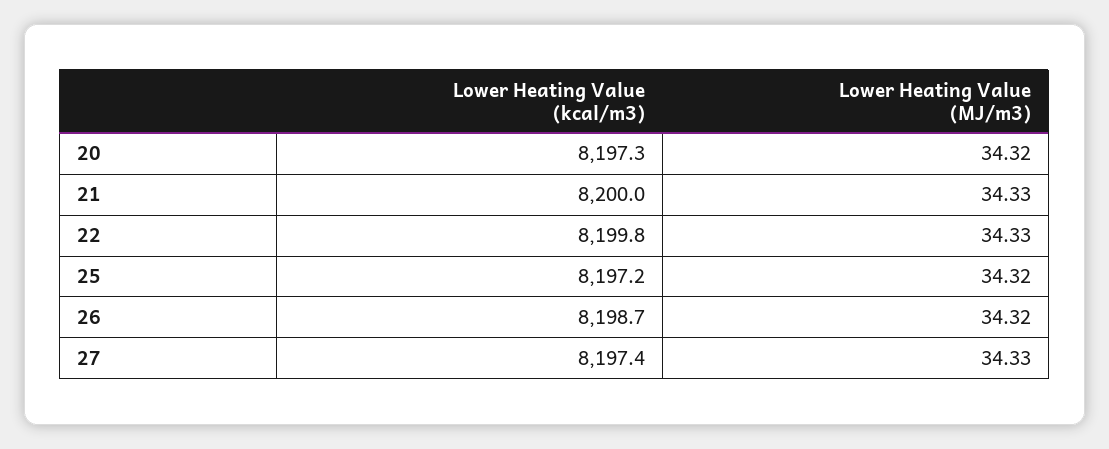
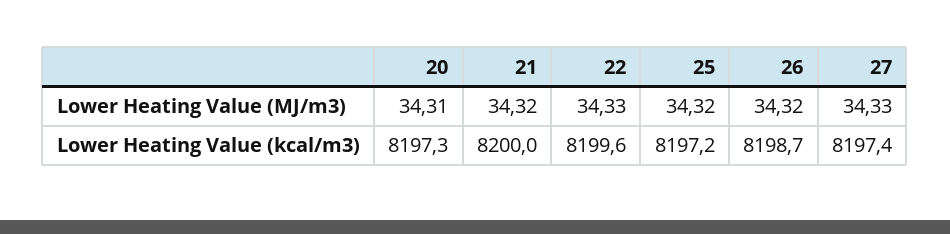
  {
    "Lower Heating Value (kcal/m3)": {
      "20": 8197.3,
      "21": 8200,
-     "22": 8199.8,
+     "22": 8199.6,
      "25": 8197.2,
      "26": 8198.7,
      "27": 8197.4
    },
    "Lower Heating Value (MJ/m3)": {
-     "20": 34.32,
+     "20": 34.31,
-     "21": 34.33,
+     "21": 34.32,
      "22": 34.33,
      "25": 34.32,
      "26": 34.32,
      "27": 34.33
    }
  }

